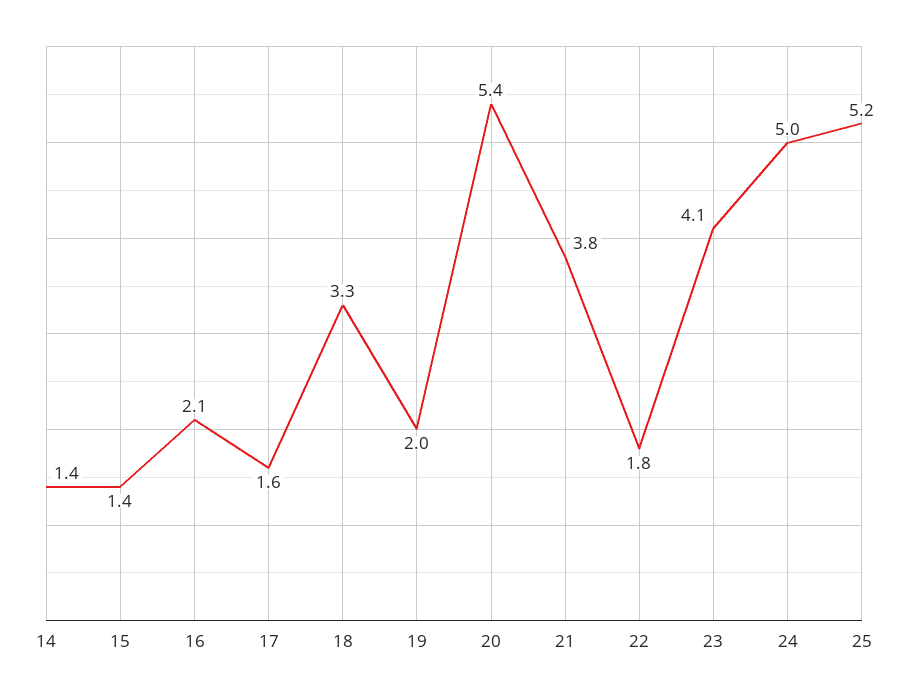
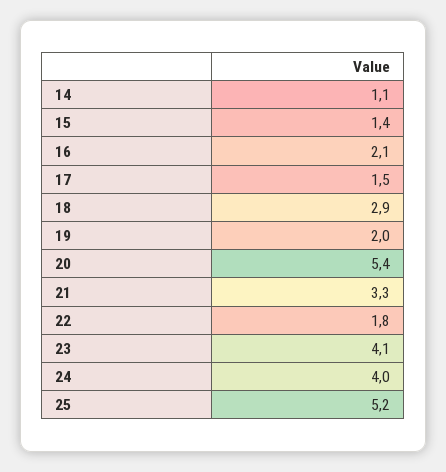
  {
-   "14": 1.4,
+   "14": 1.1,
    "15": 1.4,
    "16": 2.1,
-   "17": 1.6,
+   "17": 1.5,
-   "18": 3.3,
+   "18": 2.9,
    "19": 2,
    "20": 5.4,
-   "21": 3.8,
+   "21": 3.3,
    "22": 1.8,
    "23": 4.1,
-   "24": 5,
+   "24": 4,
    "25": 5.2
  }

